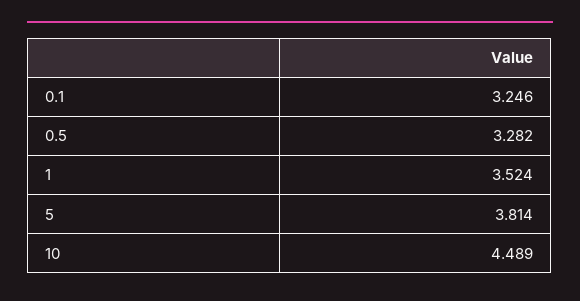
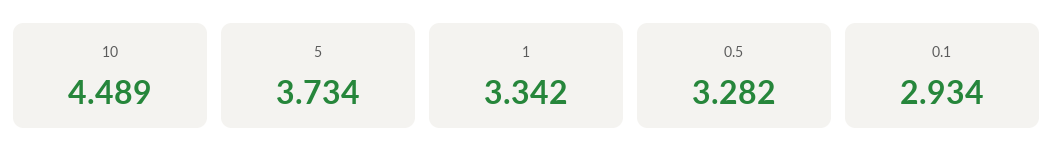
  {
-   "0.1": 3.246,
+   "0.1": 2.934,
    "0.5": 3.282,
-   "1": 3.524,
+   "1": 3.342,
-   "5": 3.814,
+   "5": 3.734,
    "10": 4.489
  }

